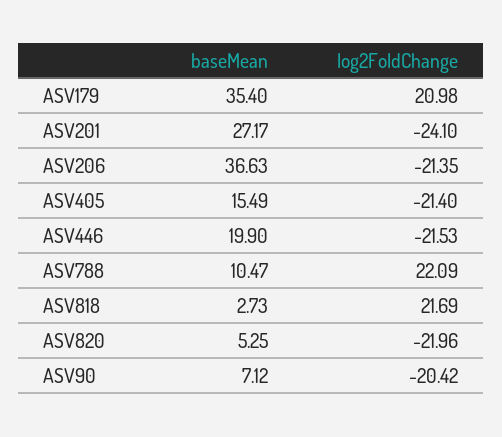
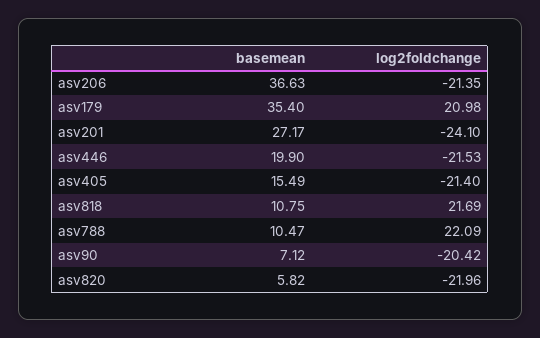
  {
    "baseMean": {
      "ASV179": 35.4,
      "ASV201": 27.17,
      "ASV206": 36.63,
      "ASV405": 15.49,
      "ASV446": 19.9,
      "ASV788": 10.47,
-     "ASV818": 2.73,
+     "ASV818": 10.75,
-     "ASV820": 5.25,
+     "ASV820": 5.82,
      "ASV90": 7.12
    },
    "log2FoldChange": {
      "ASV179": 20.98,
      "ASV201": -24.1,
      "ASV206": -21.35,
      "ASV405": -21.4,
      "ASV446": -21.53,
      "ASV788": 22.09,
      "ASV818": 21.69,
      "ASV820": -21.96,
      "ASV90": -20.42
    }
  }

